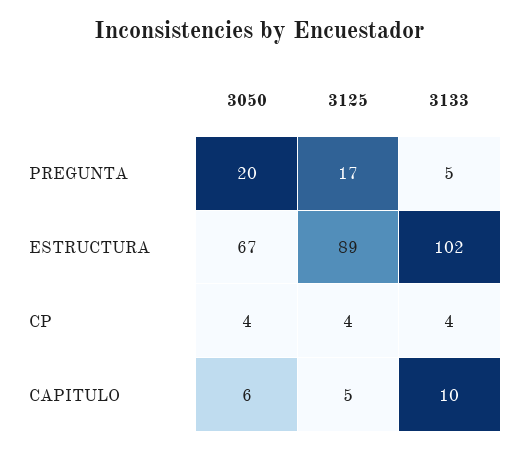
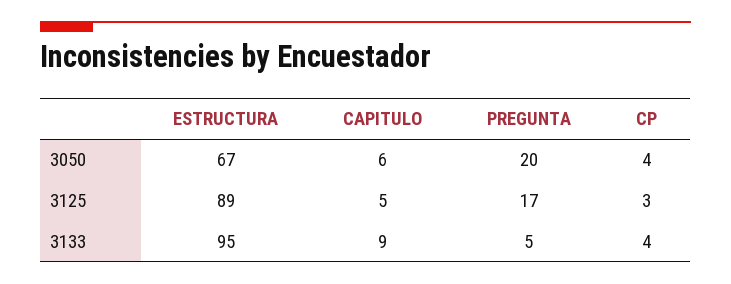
  {
    "3050": {
      "PREGUNTA": 20,
      "ESTRUCTURA": 67,
      "CP": 4,
      "CAPITULO": 6
    },
    "3125": {
      "PREGUNTA": 17,
      "ESTRUCTURA": 89,
-     "CP": 4,
+     "CP": 3,
      "CAPITULO": 5
    },
    "3133": {
      "PREGUNTA": 5,
-     "ESTRUCTURA": 102,
+     "ESTRUCTURA": 95,
      "CP": 4,
-     "CAPITULO": 10
+     "CAPITULO": 9
    }
  }

